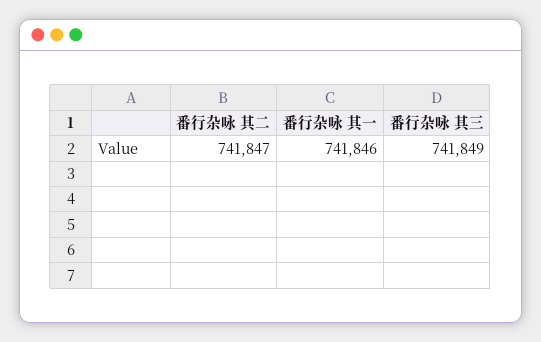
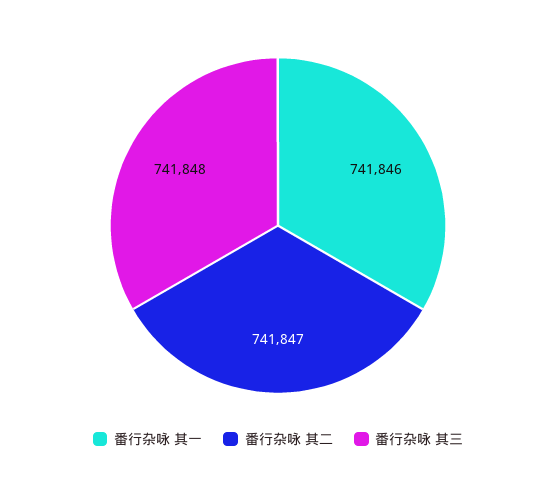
  {
    "番行杂咏 其二": 741847,
    "番行杂咏 其一": 741846,
-   "番行杂咏 其三": 741849
+   "番行杂咏 其三": 741848
  }

